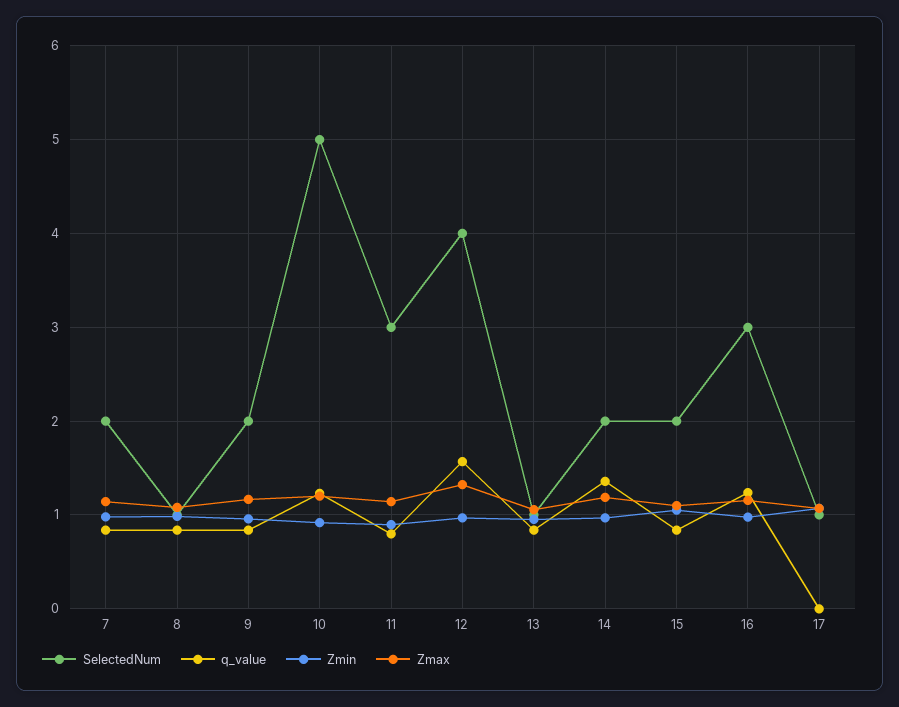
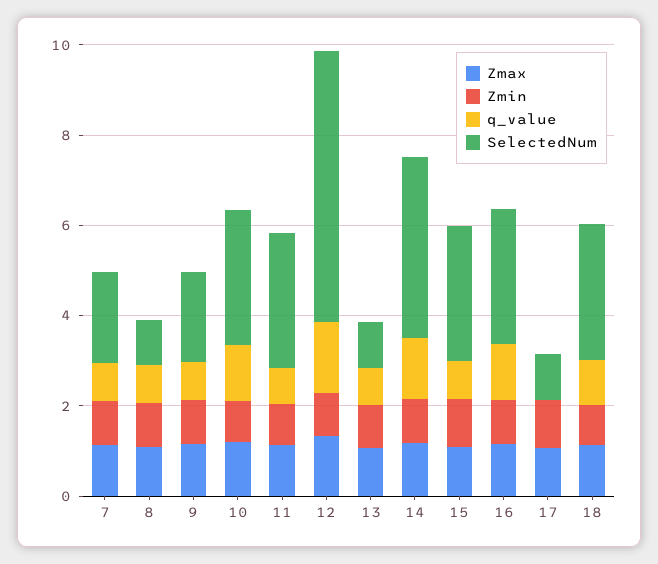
  {
    "SelectedNum": {
      "7": 2,
      "8": 1,
      "9": 2,
-     "10": 5,
+     "10": 3,
      "11": 3,
-     "12": 4,
+     "12": 6,
      "13": 1,
-     "14": 2,
+     "14": 4,
-     "15": 2,
+     "15": 3,
      "16": 3,
-     "17": 1
+     "17": 1,
+     "18": 3
    },
    "q_value": {
      "7": 0.8,
      "8": 0.8,
      "9": 0.8,
      "10": 1.2,
      "11": 0.8,
      "12": 1.6,
      "13": 0.8,
      "14": 1.4,
      "15": 0.8,
      "16": 1.2,
-     "17": 0
+     "17": 0,
+     "18": 1
    },
    "Zmin": {
      "7": 1,
      "8": 1,
      "9": 1,
      "10": 0.9,
      "11": 0.9,
      "12": 1,
      "13": 1,
      "14": 1,
      "15": 1.1,
      "16": 1,
-     "17": 1.1
+     "17": 1.1,
+     "18": 1
    },
    "Zmax": {
      "7": 1.1,
      "8": 1.1,
      "9": 1.2,
      "10": 1.2,
      "11": 1.1,
      "12": 1.3,
      "13": 1.1,
      "14": 1.2,
      "15": 1.1,
      "16": 1.2,
-     "17": 1.1
+     "17": 1.1,
+     "18": 1
    }
  }

